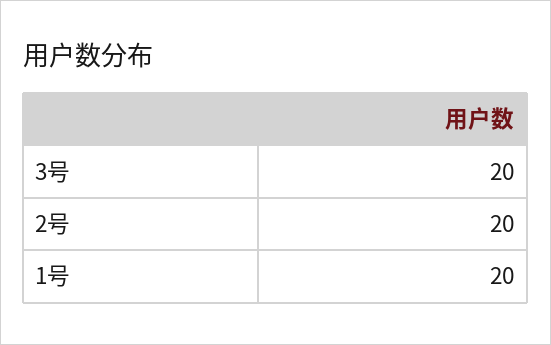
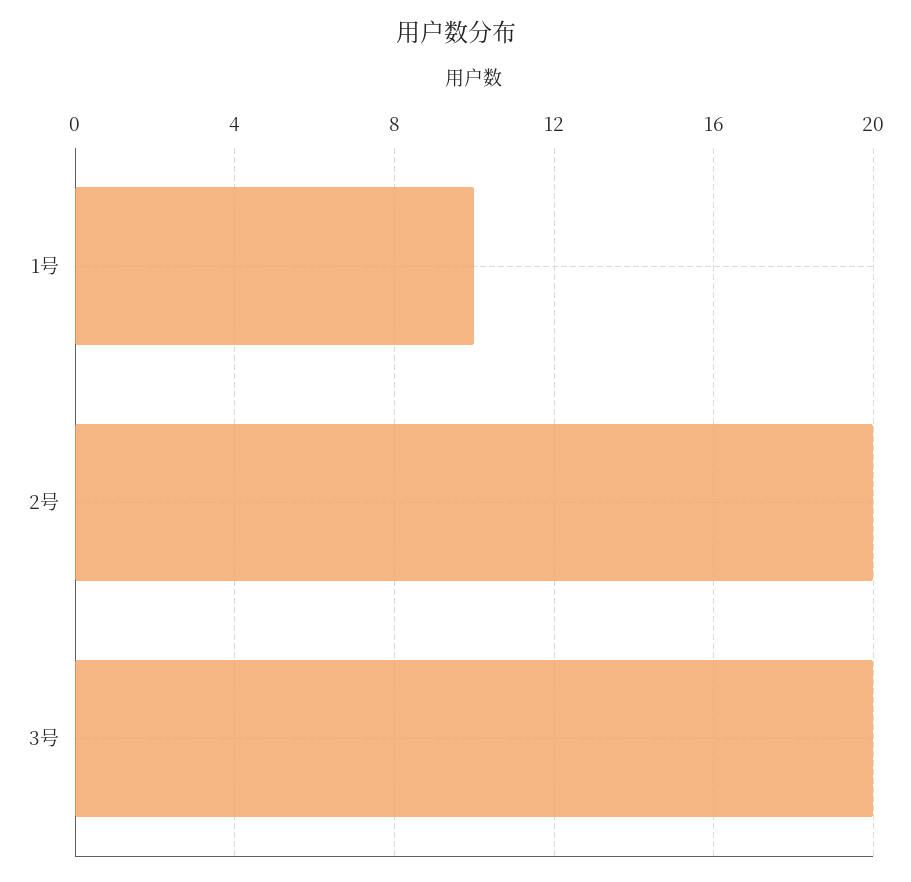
  {
    "3号": 20,
    "2号": 20,
-   "1号": 20
+   "1号": 10
  }

